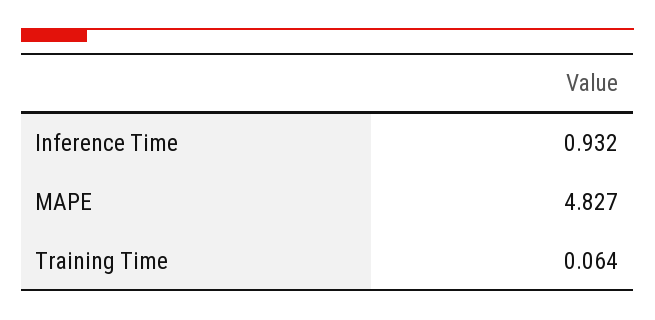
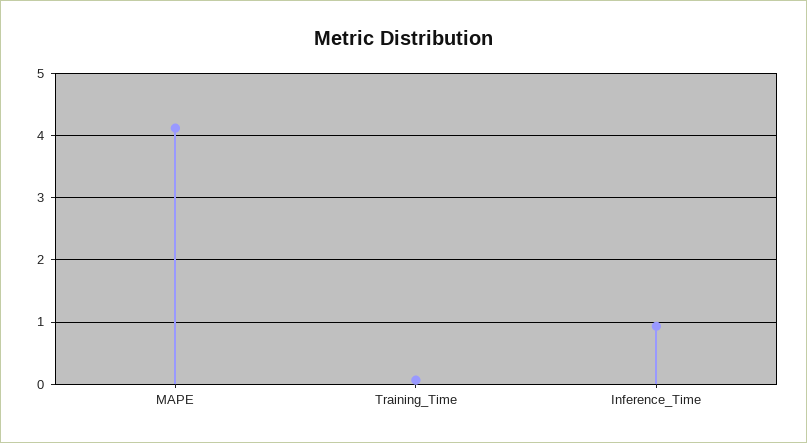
  {
    "Inference Time": 0.932,
-   "MAPE": 4.827,
+   "MAPE": 4.1,
    "Training Time": 0.064
  }

